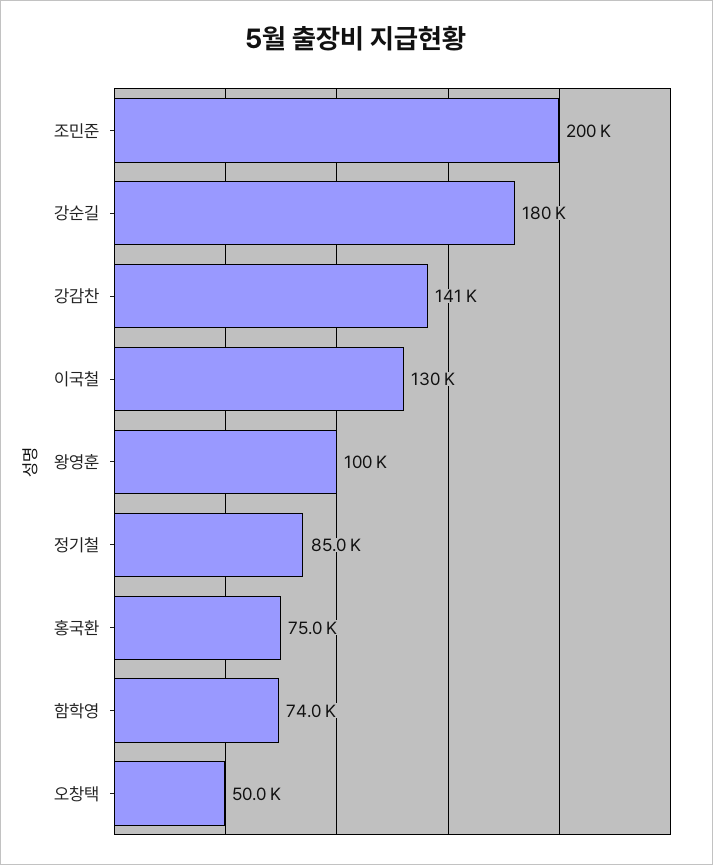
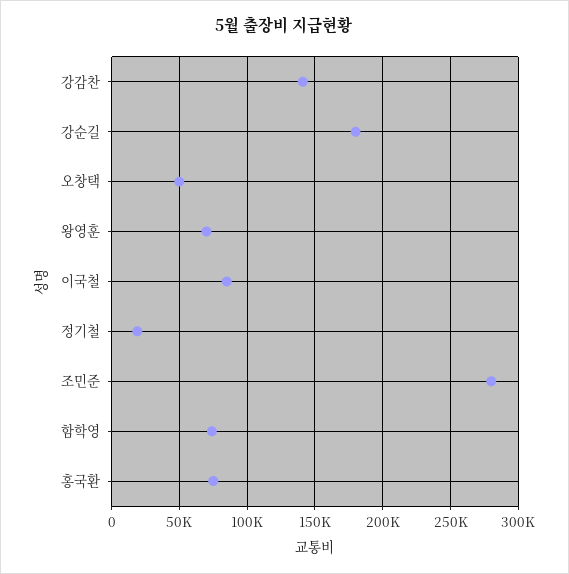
  {
-   "조민준": 200000,
+   "조민준": 280000,
    "강순길": 180000,
    "강감찬": 141000,
-   "이국철": 130000,
+   "이국철": 85000,
-   "왕영훈": 100000,
+   "왕영훈": 70000,
-   "정기철": 85000,
+   "정기철": 20000,
    "홍국환": 75000,
    "함학영": 74000,
    "오창택": 50000
  }

